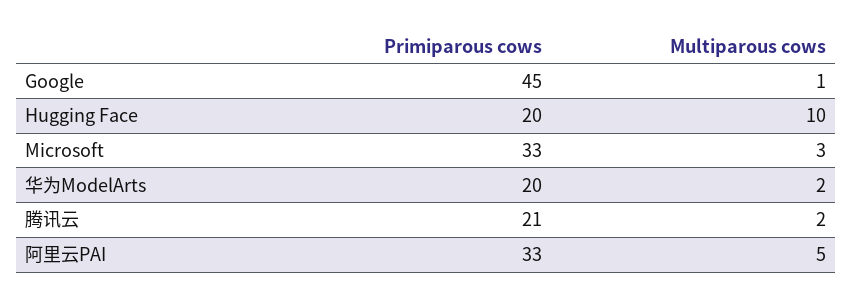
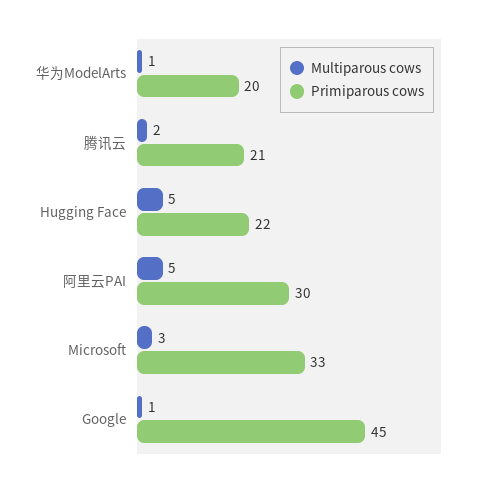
  {
    "Primiparous cows": {
      "Google": 45,
-     "Hugging Face": 20,
+     "Hugging Face": 22,
      "Microsoft": 33,
      "华为ModelArts": 20,
      "腾讯云": 21,
-     "阿里云PAI": 33
+     "阿里云PAI": 30
    },
    "Multiparous cows": {
      "Google": 1,
-     "Hugging Face": 10,
+     "Hugging Face": 5,
      "Microsoft": 3,
-     "华为ModelArts": 2,
+     "华为ModelArts": 1,
      "腾讯云": 2,
      "阿里云PAI": 5
    }
  }

